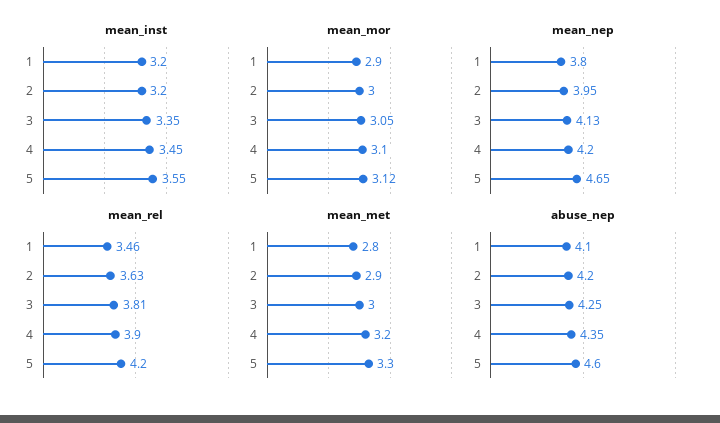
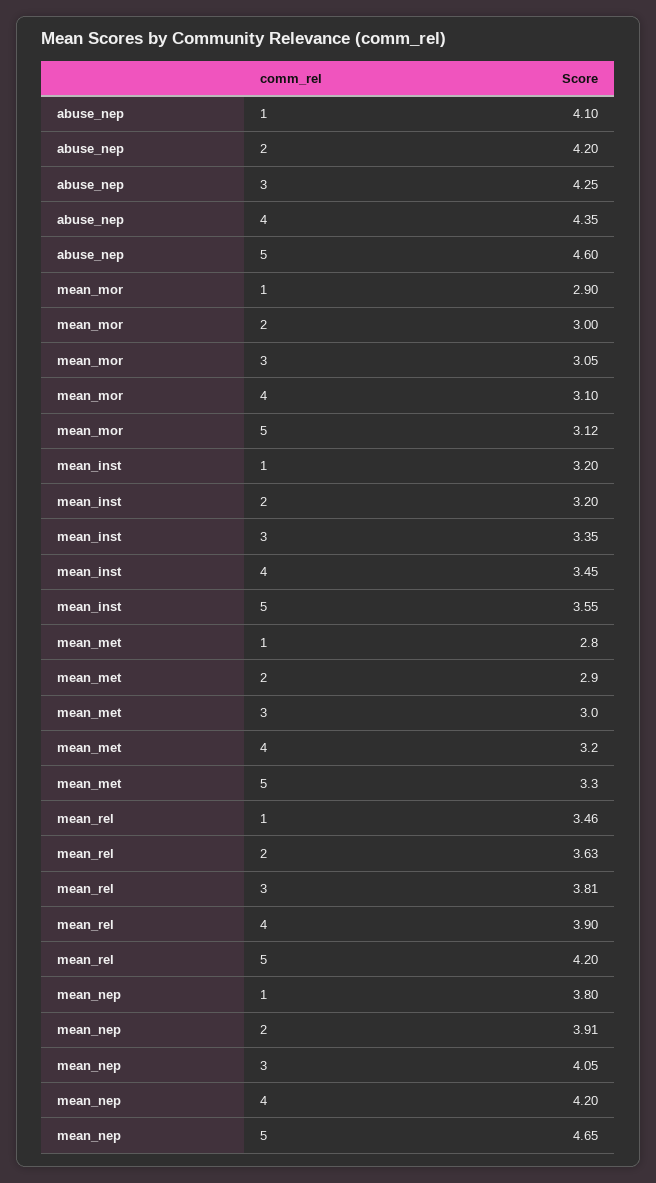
  {
    "mean_inst": {
      "1": 3.2,
      "2": 3.2,
      "3": 3.35,
      "4": 3.45,
      "5": 3.55
    },
    "mean_mor": {
      "1": 2.9,
      "2": 3,
      "3": 3.05,
      "4": 3.1,
      "5": 3.12
    },
    "mean_nep": {
      "1": 3.8,
-     "2": 3.95,
+     "2": 3.91,
-     "3": 4.13,
+     "3": 4.05,
      "4": 4.2,
      "5": 4.65
    },
    "mean_rel": {
      "1": 3.46,
      "2": 3.63,
      "3": 3.81,
      "4": 3.9,
      "5": 4.2
    },
    "mean_met": {
      "1": 2.8,
      "2": 2.9,
      "3": 3,
      "4": 3.2,
      "5": 3.3
    },
    "abuse_nep": {
      "1": 4.1,
      "2": 4.2,
      "3": 4.25,
      "4": 4.35,
      "5": 4.6
    }
  }

